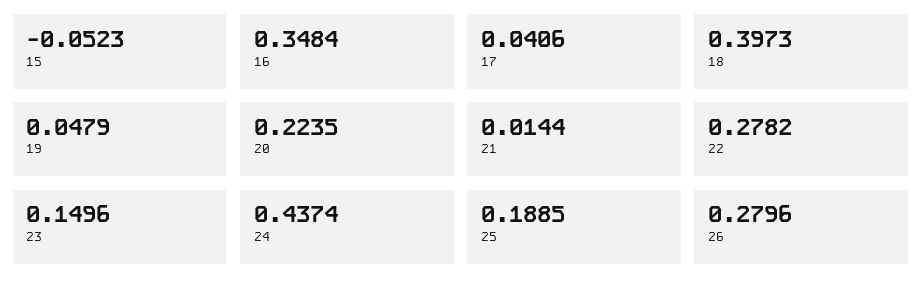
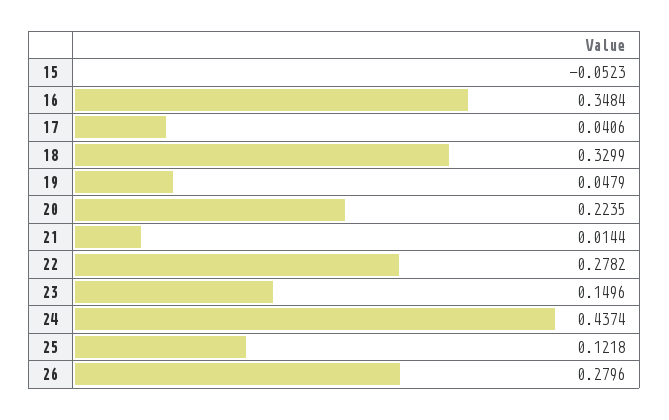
  {
    "15": -0.0523,
    "16": 0.3484,
    "17": 0.0406,
-   "18": 0.3973,
+   "18": 0.3299,
    "19": 0.0479,
    "20": 0.2235,
    "21": 0.0144,
    "22": 0.2782,
    "23": 0.1496,
    "24": 0.4374,
-   "25": 0.1885,
+   "25": 0.1218,
    "26": 0.2796
  }

